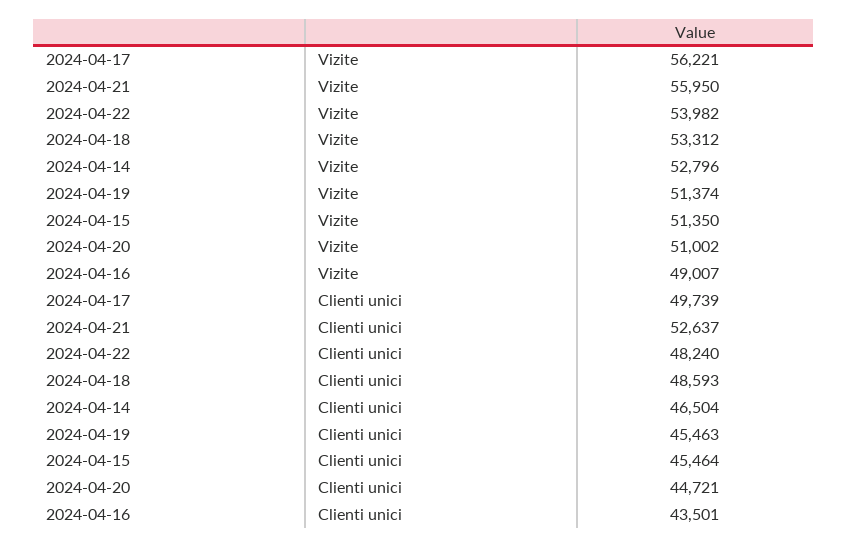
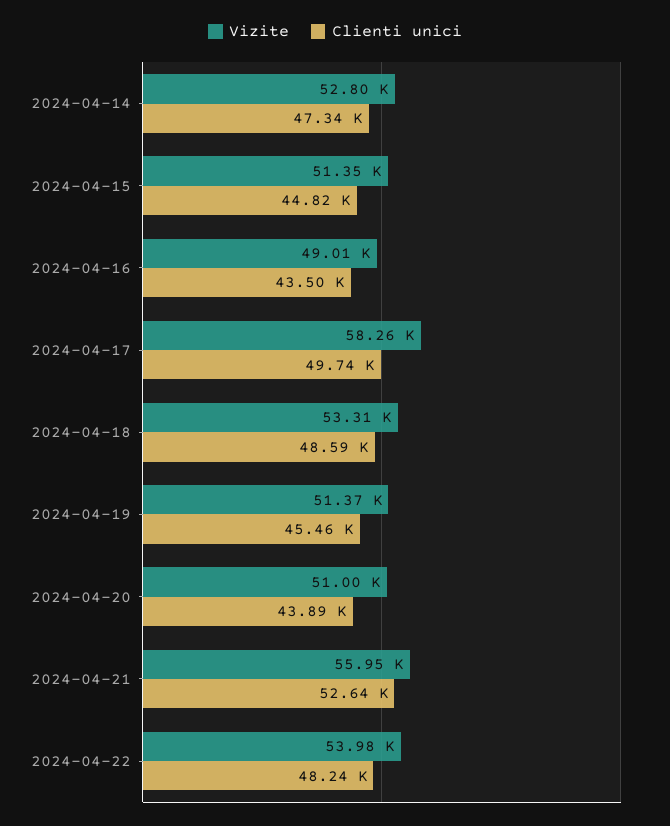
  {
    "Vizite": {
-     "2024-04-17": 56221,
+     "2024-04-17": 58260,
      "2024-04-21": 55950,
      "2024-04-22": 53982,
      "2024-04-18": 53312,
      "2024-04-14": 52796,
      "2024-04-19": 51374,
      "2024-04-15": 51350,
      "2024-04-20": 51002,
      "2024-04-16": 49007
    },
    "Clienti unici": {
      "2024-04-17": 49739,
      "2024-04-21": 52637,
      "2024-04-22": 48240,
      "2024-04-18": 48593,
-     "2024-04-14": 46504,
+     "2024-04-14": 47340,
      "2024-04-19": 45463,
-     "2024-04-15": 45464,
+     "2024-04-15": 44820,
-     "2024-04-20": 44721,
+     "2024-04-20": 43890,
      "2024-04-16": 43501
    }
  }

